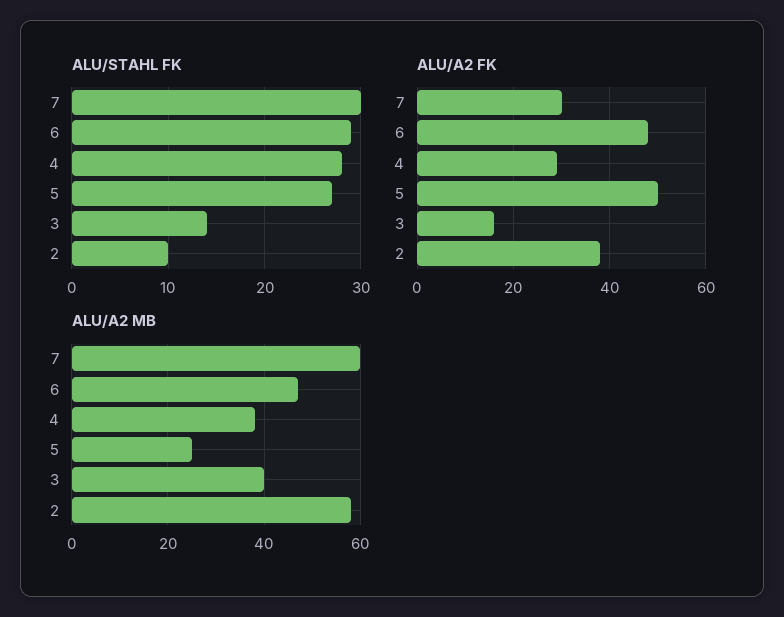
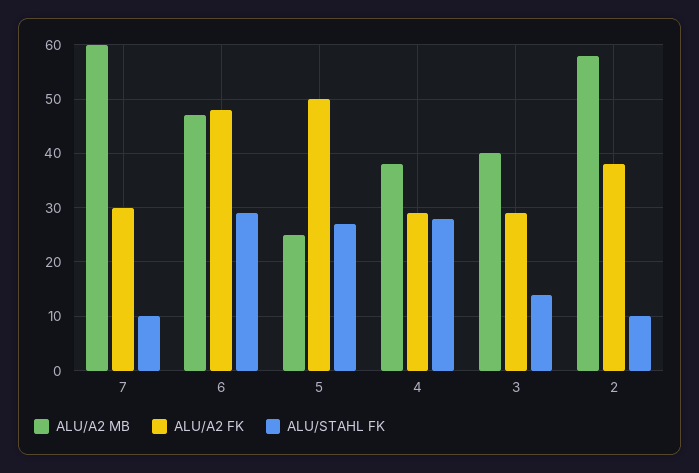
  {
    "ALU/STAHL FK": {
-     "7": 30,
+     "7": 10,
      "6": 29,
      "4": 28,
      "5": 27,
      "3": 14,
      "2": 10
    },
    "ALU/A2 FK": {
      "7": 30,
      "6": 50,
      "4": 30,
      "5": 50,
-     "3": 15,
+     "3": 30,
      "2": 40
    },
    "ALU/A2 MB": {
      "7": 60,
      "6": 45,
      "4": 40,
      "5": 25,
      "3": 40,
      "2": 60
    }
  }

